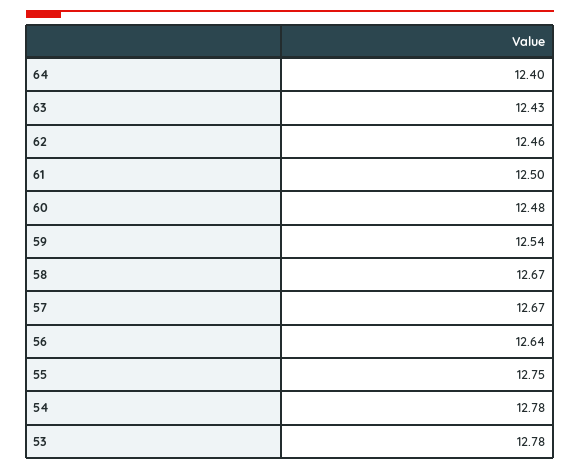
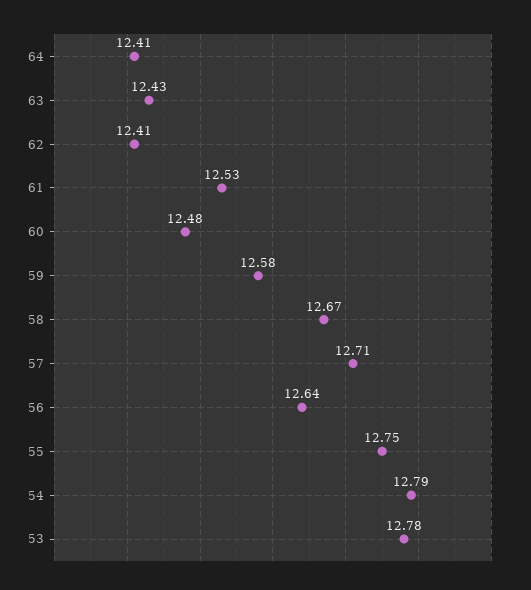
  {
-   "64": 12.4,
+   "64": 12.41,
    "63": 12.43,
-   "62": 12.46,
+   "62": 12.41,
-   "61": 12.5,
+   "61": 12.53,
    "60": 12.48,
-   "59": 12.54,
+   "59": 12.58,
    "58": 12.67,
-   "57": 12.67,
+   "57": 12.71,
    "56": 12.64,
    "55": 12.75,
-   "54": 12.78,
+   "54": 12.79,
    "53": 12.78
  }

